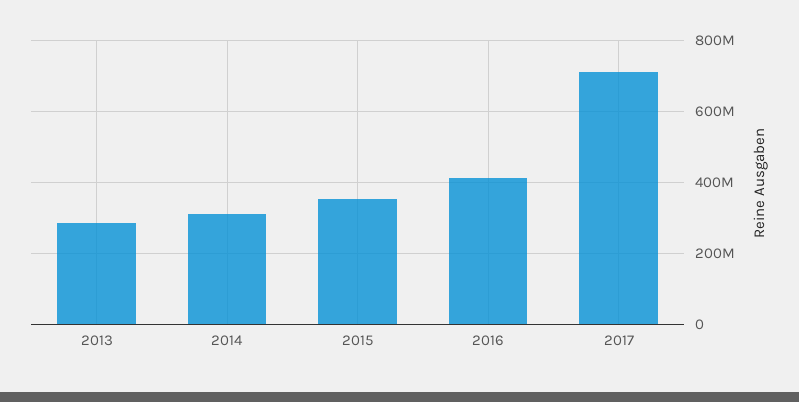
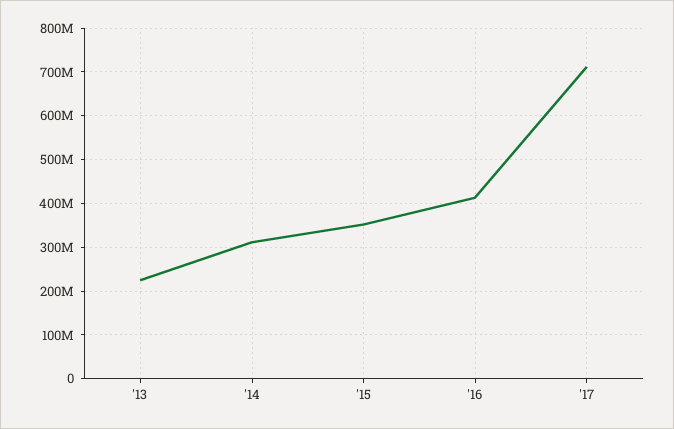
  {
-   "2013": 280000000,
+   "2013": 220000000,
    "2014": 320000000,
    "2015": 360000000,
    "2016": 420000000,
    "2017": 720000000
  }

